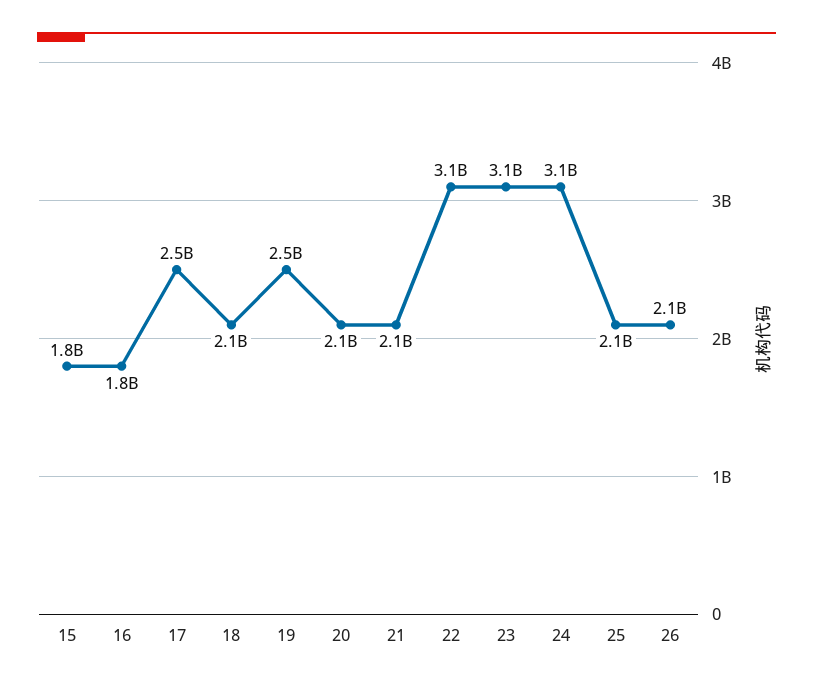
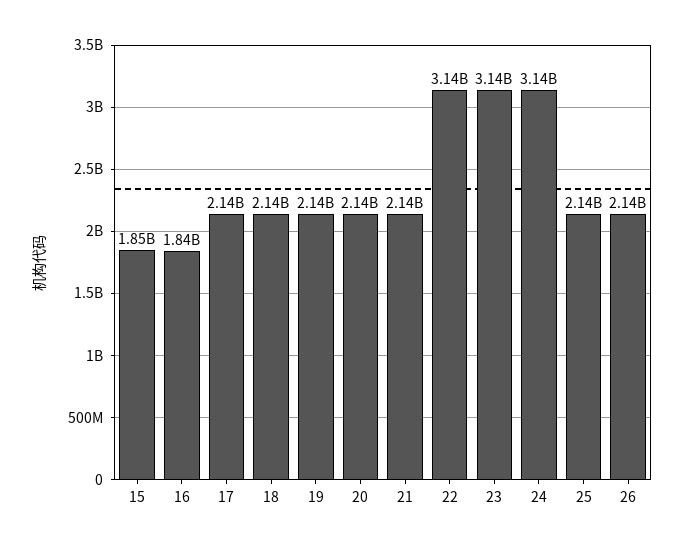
  {
    "15": 1850000000,
    "16": 1840000000,
-   "17": 2500000000,
+   "17": 2140000000,
    "18": 2140000000,
-   "19": 2500000000,
+   "19": 2140000000,
    "20": 2140000000,
    "21": 2140000000,
    "22": 3140000000,
    "23": 3140000000,
    "24": 3140000000,
    "25": 2140000000,
    "26": 2140000000
  }

